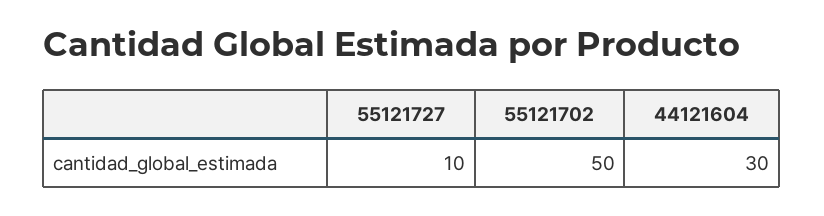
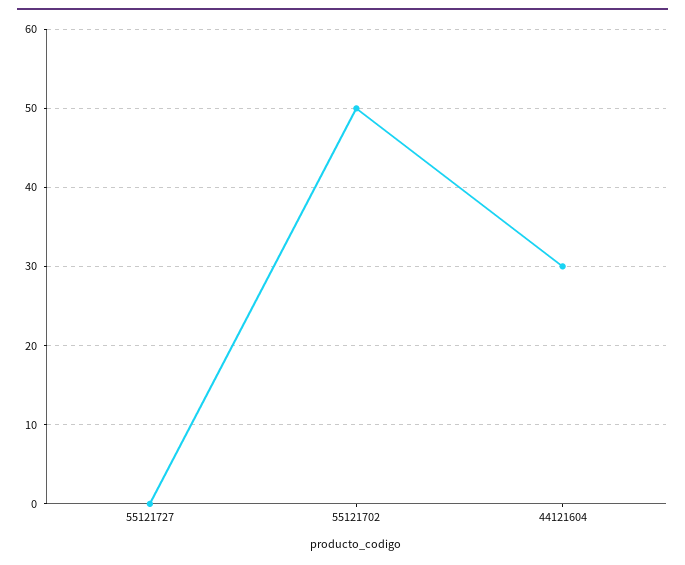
  {
-   "55121727": 10,
+   "55121727": 0,
    "55121702": 50,
    "44121604": 30
  }

